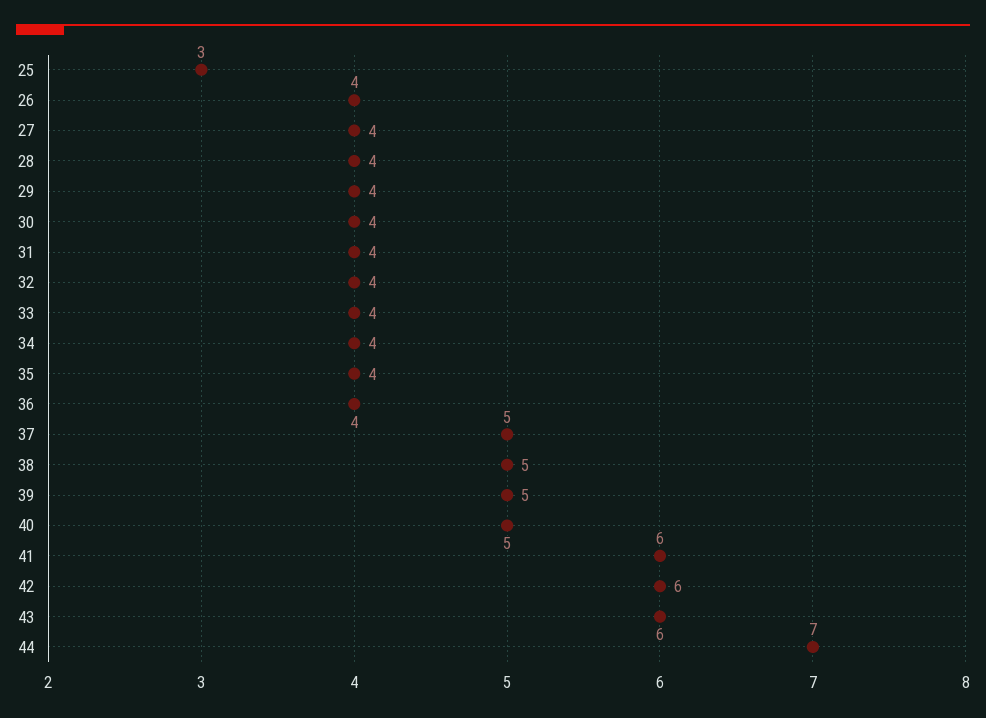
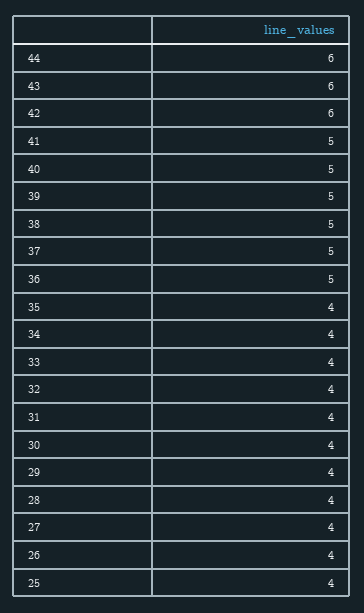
  {
-   "25": 3,
+   "25": 4,
    "26": 4,
    "27": 4,
    "28": 4,
    "29": 4,
    "30": 4,
    "31": 4,
    "32": 4,
    "33": 4,
    "34": 4,
    "35": 4,
-   "36": 4,
+   "36": 5,
    "37": 5,
    "38": 5,
    "39": 5,
    "40": 5,
-   "41": 6,
+   "41": 5,
    "42": 6,
    "43": 6,
-   "44": 7
+   "44": 6
  }

